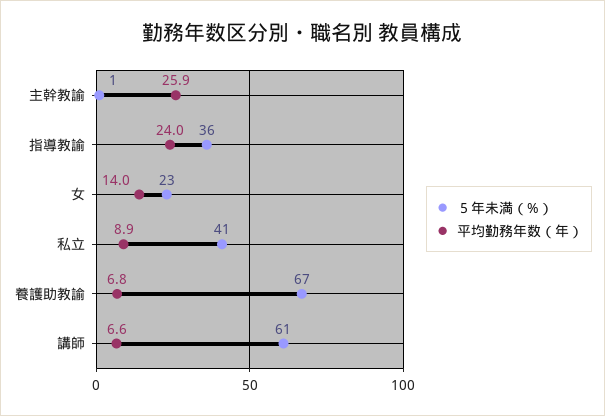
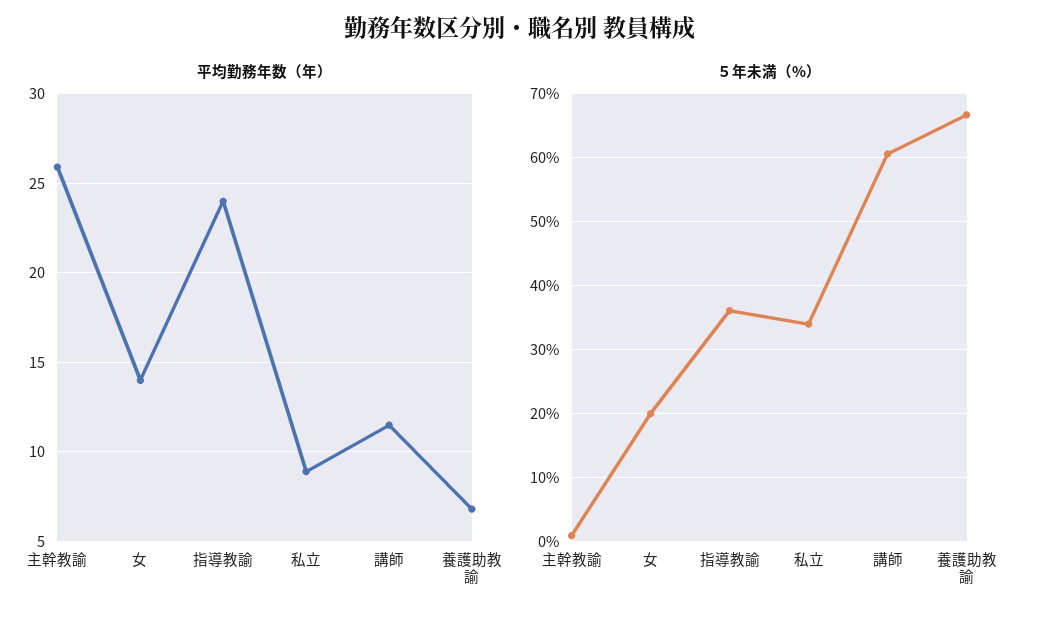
  {
    "５年未満（%）": {
      "主幹教諭": 1,
      "指導教諭": 36,
-     "女": 23,
+     "女": 20,
-     "私立": 41,
+     "私立": 34,
      "養護助教諭": 67,
      "講師": 61
    },
    "平均勤務年数（年）": {
      "主幹教諭": 25.9,
      "指導教諭": 24,
      "女": 14,
      "私立": 8.9,
      "養護助教諭": 6.8,
-     "講師": 6.6
+     "講師": 11.5
    }
  }

